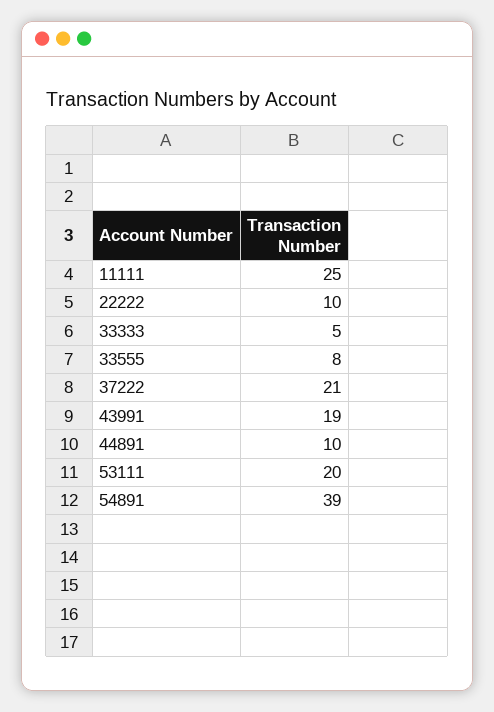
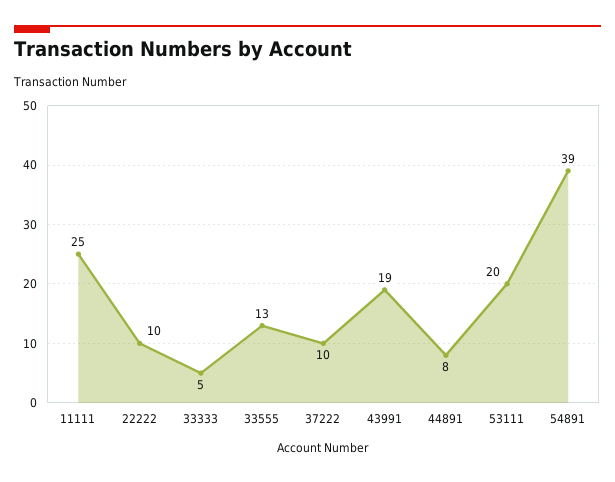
  {
    "11111": 25,
    "22222": 10,
    "33333": 5,
-   "33555": 8,
+   "33555": 13,
-   "37222": 21,
+   "37222": 10,
    "43991": 19,
-   "44891": 10,
+   "44891": 8,
    "53111": 20,
    "54891": 39
  }

